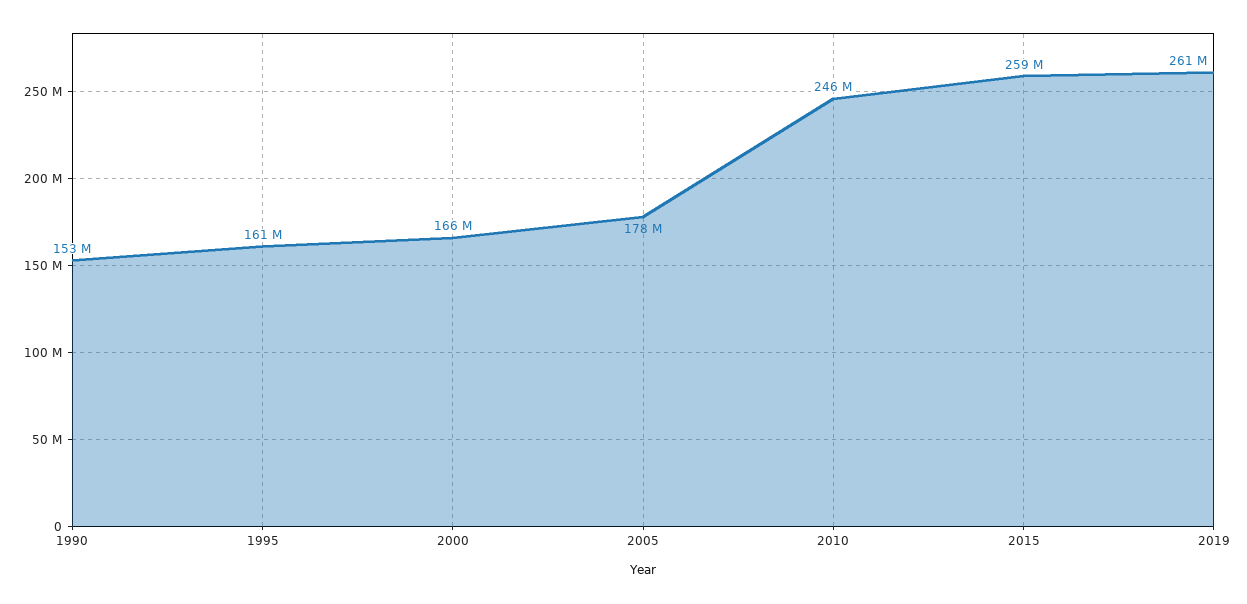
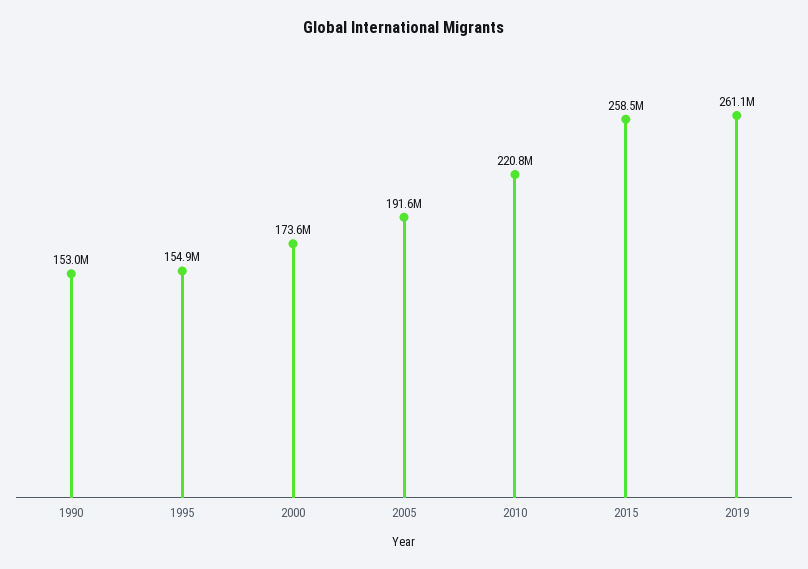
  {
    "1990": 153000000,
-   "1995": 161000000,
+   "1995": 154900000,
-   "2000": 166000000,
+   "2000": 173600000,
-   "2005": 178000000,
+   "2005": 191600000,
-   "2010": 246000000,
+   "2010": 220800000,
    "2015": 258500000,
    "2019": 261100000
  }

